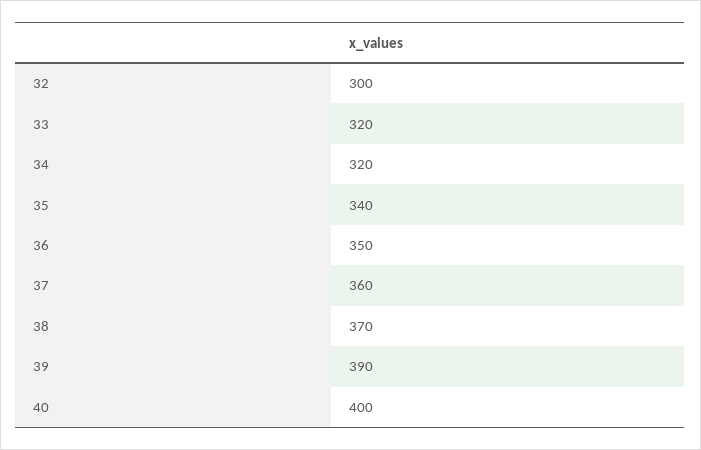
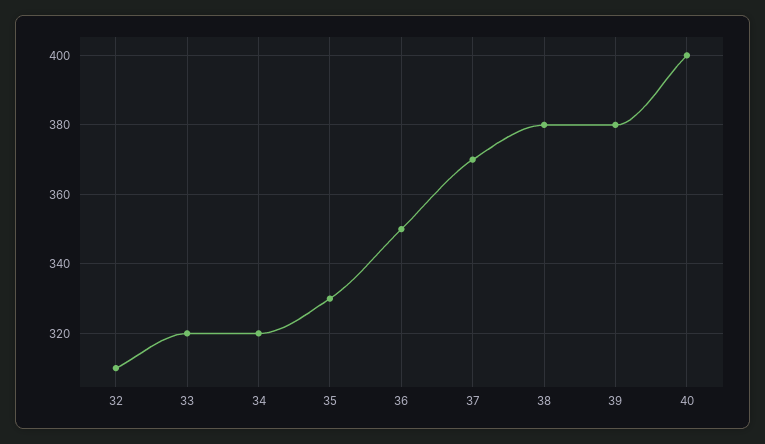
  {
-   "32": 300,
+   "32": 310,
    "33": 320,
    "34": 320,
-   "35": 340,
+   "35": 330,
    "36": 350,
-   "37": 360,
+   "37": 370,
-   "38": 370,
+   "38": 380,
-   "39": 390,
+   "39": 380,
    "40": 400
  }

